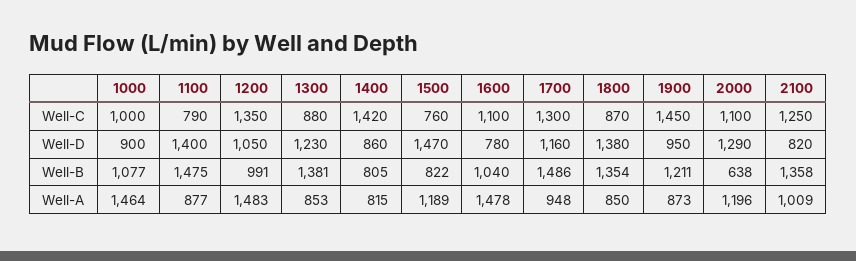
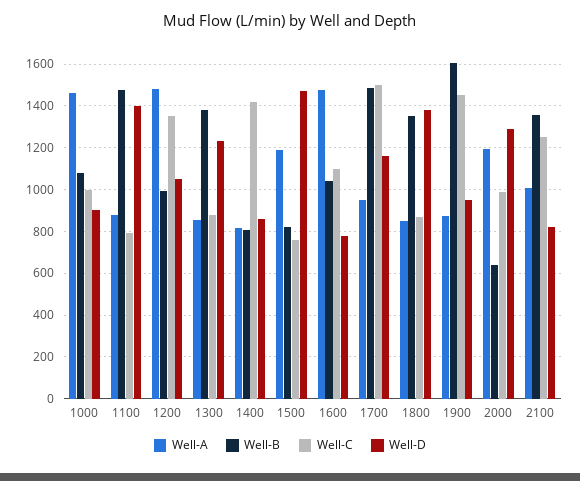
  {
    "Well-C": {
      "1000": 1000,
      "1100": 790,
      "1200": 1350,
      "1300": 880,
      "1400": 1420,
      "1500": 760,
      "1600": 1100,
-     "1700": 1300,
+     "1700": 1500,
      "1800": 870,
      "1900": 1450,
-     "2000": 1100,
+     "2000": 1000,
      "2100": 1250
    },
    "Well-D": {
      "1000": 900,
      "1100": 1400,
      "1200": 1050,
      "1300": 1230,
      "1400": 860,
      "1500": 1470,
      "1600": 780,
      "1700": 1160,
      "1800": 1380,
      "1900": 950,
      "2000": 1290,
      "2100": 820
    },
    "Well-B": {
      "1000": 1077,
      "1100": 1475,
      "1200": 991,
      "1300": 1381,
      "1400": 805,
      "1500": 822,
      "1600": 1040,
      "1700": 1486,
      "1800": 1354,
-     "1900": 1211,
+     "1900": 1600,
      "2000": 638,
      "2100": 1358
    },
    "Well-A": {
      "1000": 1464,
      "1100": 877,
      "1200": 1483,
      "1300": 853,
      "1400": 815,
      "1500": 1189,
      "1600": 1478,
      "1700": 948,
      "1800": 850,
      "1900": 873,
      "2000": 1196,
      "2100": 1009
    }
  }

